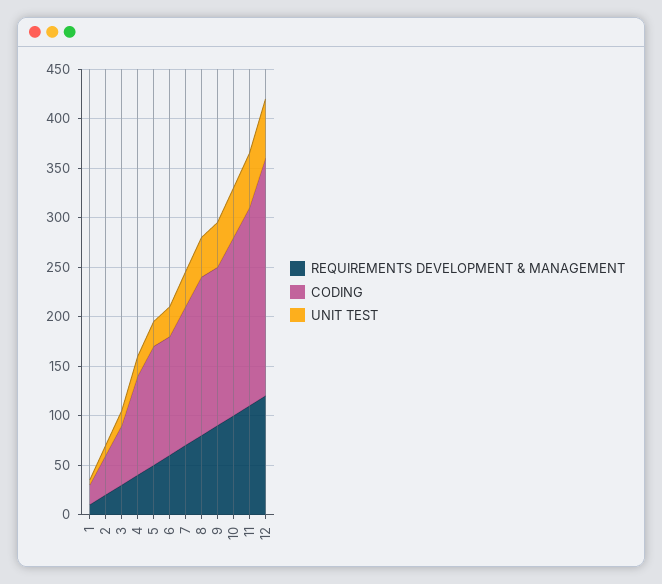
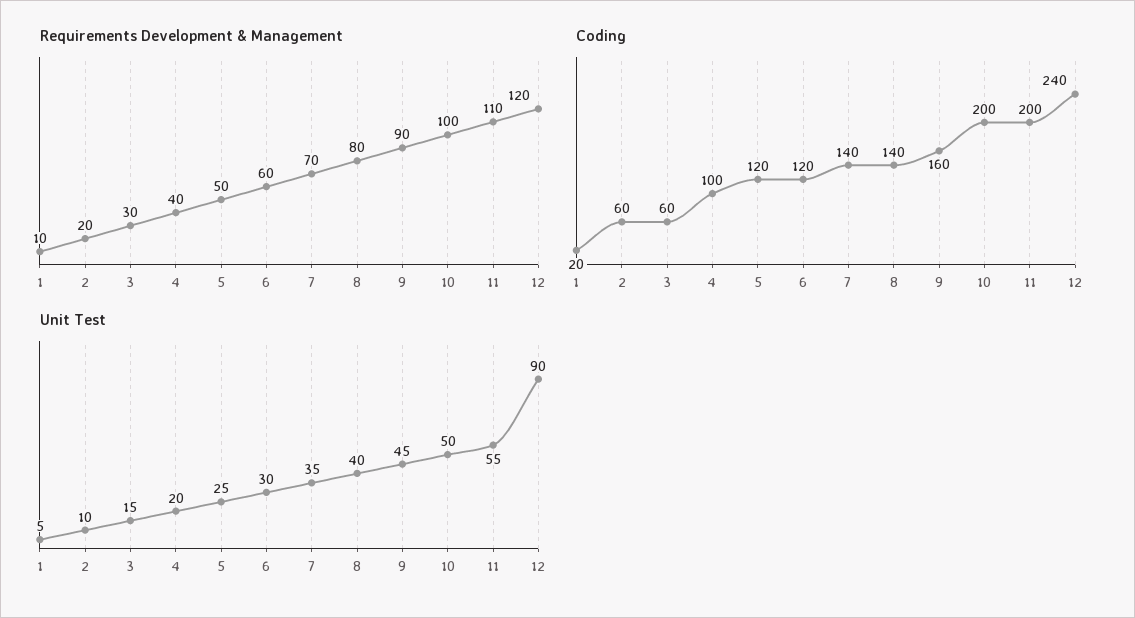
  {
    "REQUIREMENTS DEVELOPMENT & MANAGEMENT": {
      "1": 10,
      "2": 20,
      "3": 30,
      "4": 40,
      "5": 50,
      "6": 60,
      "7": 70,
      "8": 80,
      "9": 90,
      "10": 100,
      "11": 110,
      "12": 120
    },
    "CODING": {
      "1": 20,
-     "2": 40,
+     "2": 60,
      "3": 60,
      "4": 100,
      "5": 120,
      "6": 120,
      "7": 140,
-     "8": 160,
+     "8": 140,
      "9": 160,
-     "10": 180,
+     "10": 200,
      "11": 200,
      "12": 240
    },
    "UNIT TEST": {
      "1": 5,
      "2": 10,
      "3": 15,
      "4": 20,
      "5": 25,
      "6": 30,
      "7": 35,
      "8": 40,
      "9": 45,
      "10": 50,
      "11": 55,
-     "12": 60
+     "12": 90
    }
  }

